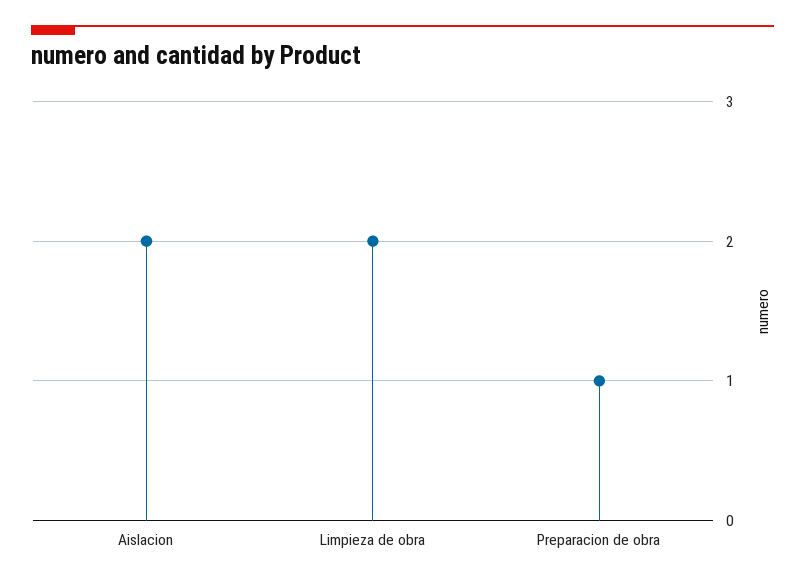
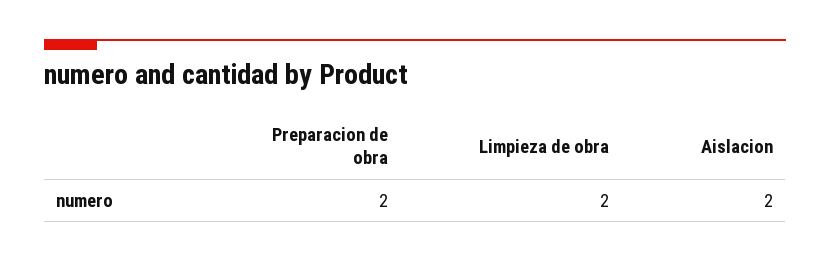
  {
    "Aislacion": 2,
    "Limpieza de obra": 2,
-   "Preparacion de obra": 1
+   "Preparacion de obra": 2
  }

